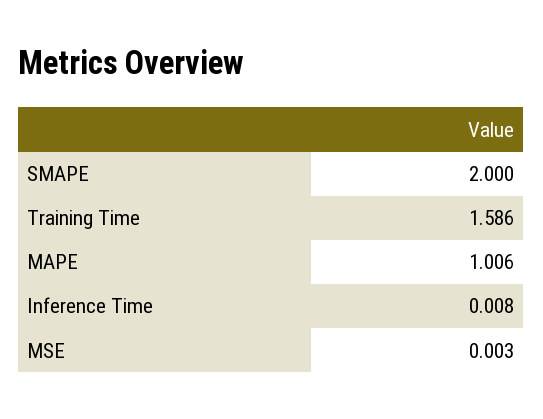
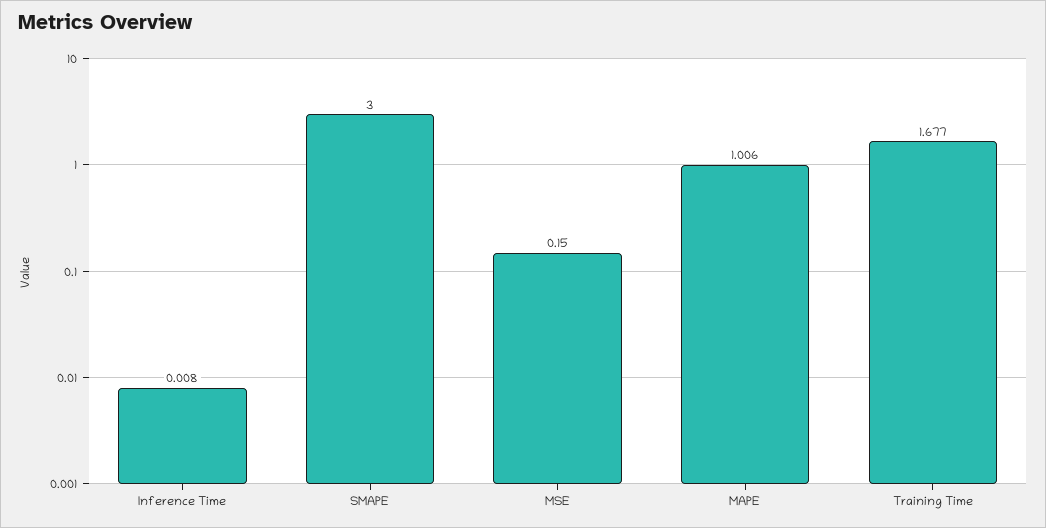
  {
-   "SMAPE": 2,
+   "SMAPE": 3,
-   "Training Time": 1.586,
+   "Training Time": 1.677,
    "MAPE": 1.006,
    "Inference Time": 0.008,
-   "MSE": 0.003
+   "MSE": 0.15
  }

